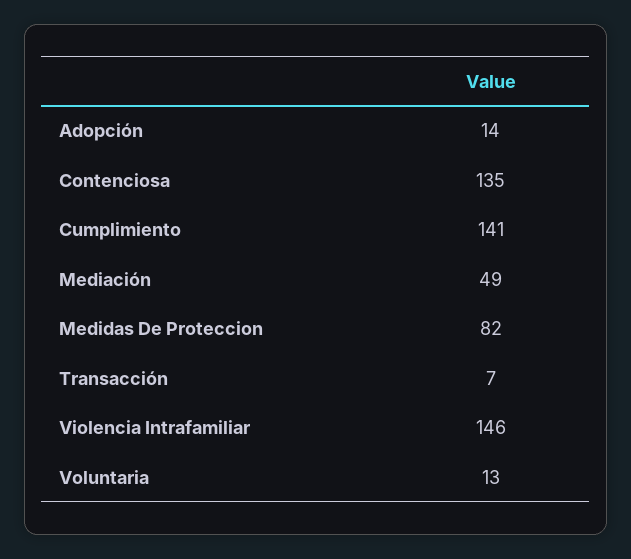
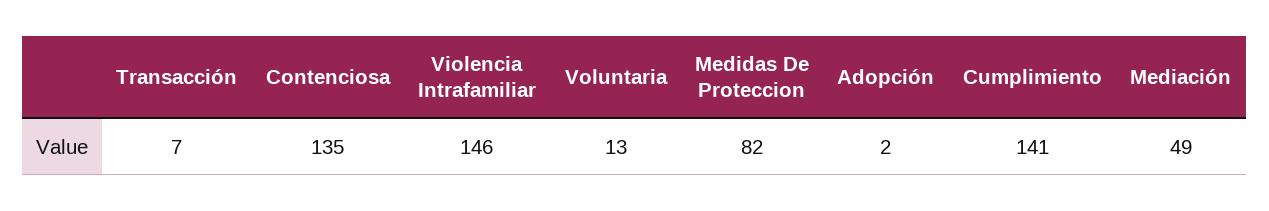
  {
-   "Adopción": 14,
+   "Adopción": 2,
    "Contenciosa": 135,
    "Cumplimiento": 141,
    "Mediación": 49,
    "Medidas De Proteccion": 82,
    "Transacción": 7,
    "Violencia Intrafamiliar": 146,
    "Voluntaria": 13
  }

